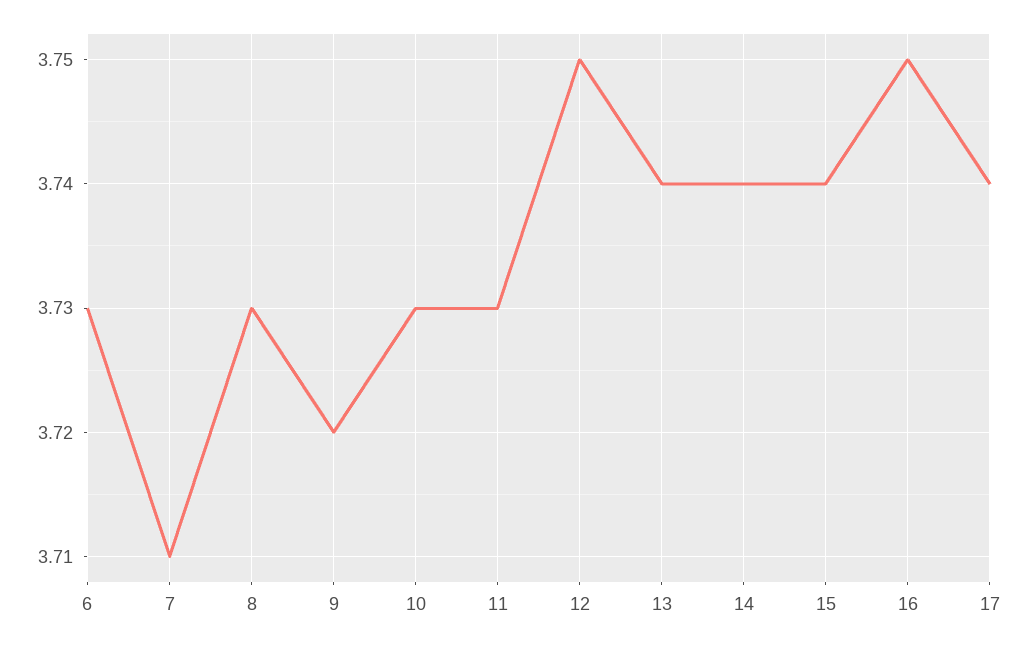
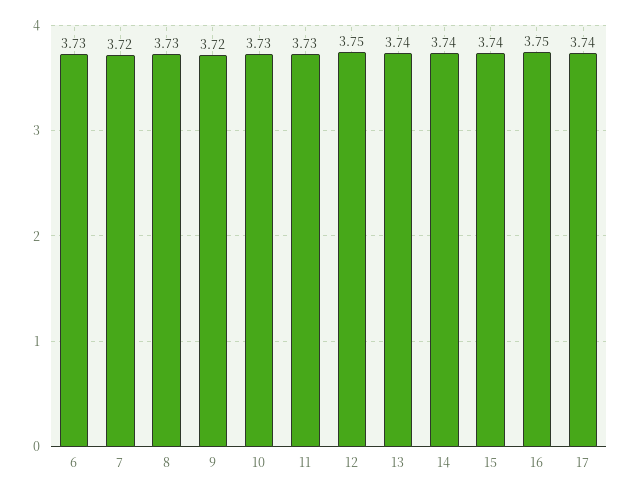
  {
    "6": 3.73,
-   "7": 3.71,
+   "7": 3.72,
    "8": 3.73,
    "9": 3.72,
    "10": 3.73,
    "11": 3.73,
    "12": 3.75,
    "13": 3.74,
    "14": 3.74,
    "15": 3.74,
    "16": 3.75,
    "17": 3.74
  }

